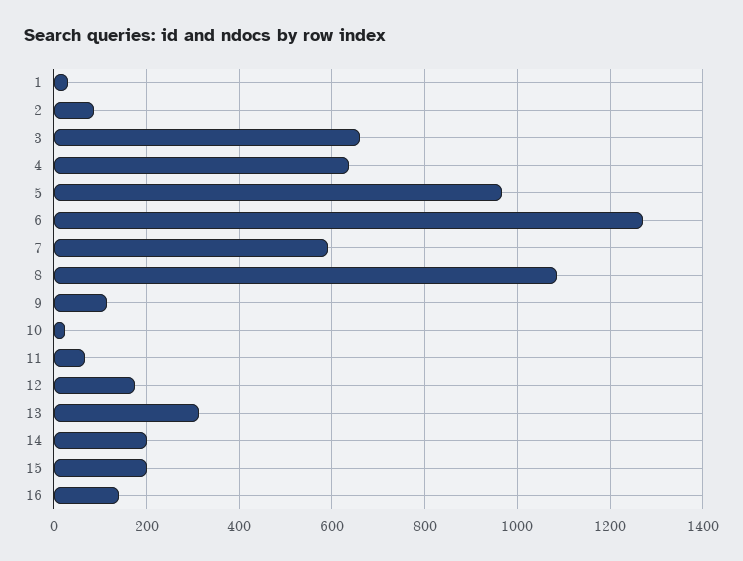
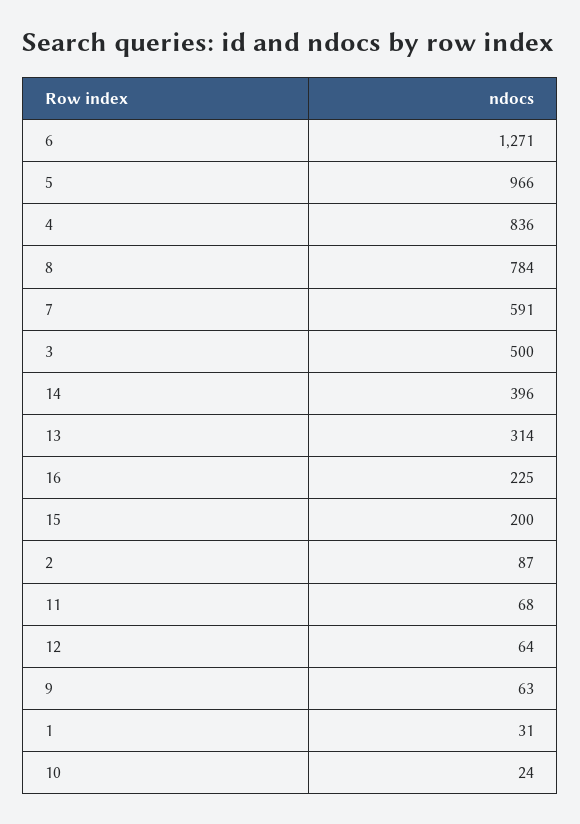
  {
    "1": 31,
    "2": 87,
-   "3": 660,
+   "3": 500,
-   "4": 640,
+   "4": 836,
    "5": 966,
    "6": 1271,
    "7": 591,
-   "8": 1080,
+   "8": 784,
-   "9": 120,
+   "9": 63,
    "10": 24,
    "11": 68,
-   "12": 180,
+   "12": 64,
    "13": 314,
-   "14": 200,
+   "14": 396,
    "15": 200,
-   "16": 140
+   "16": 225
  }

